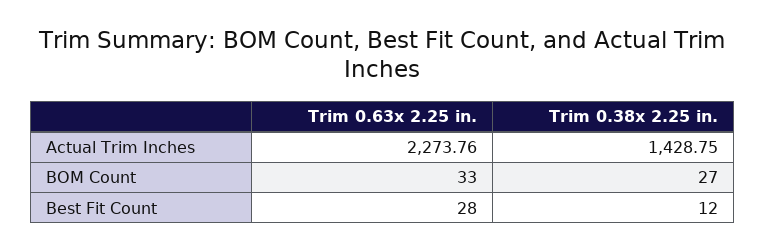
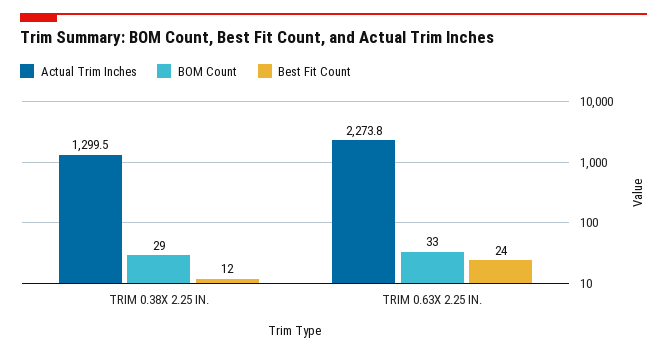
  {
    "Actual Trim Inches": {
      "Trim 0.63x 2.25 in.": 2273.76,
-     "Trim 0.38x 2.25 in.": 1428.75
+     "Trim 0.38x 2.25 in.": 1299.5
    },
    "BOM Count": {
      "Trim 0.63x 2.25 in.": 33,
-     "Trim 0.38x 2.25 in.": 27
+     "Trim 0.38x 2.25 in.": 29
    },
    "Best Fit Count": {
-     "Trim 0.63x 2.25 in.": 28,
+     "Trim 0.63x 2.25 in.": 24,
      "Trim 0.38x 2.25 in.": 12
    }
  }

